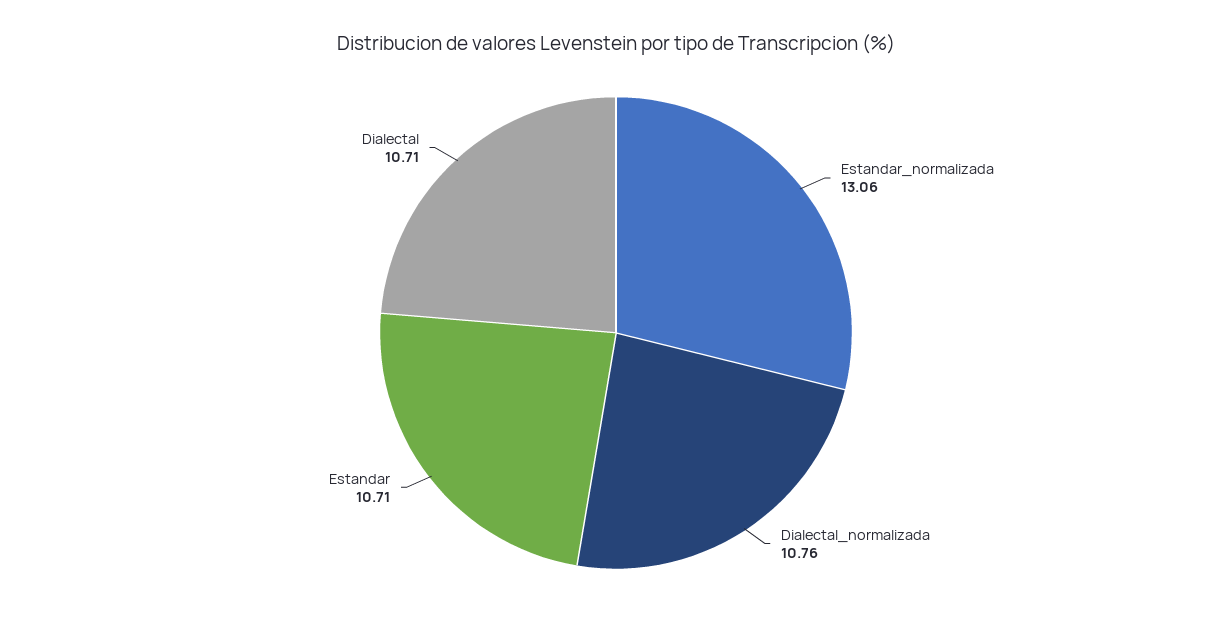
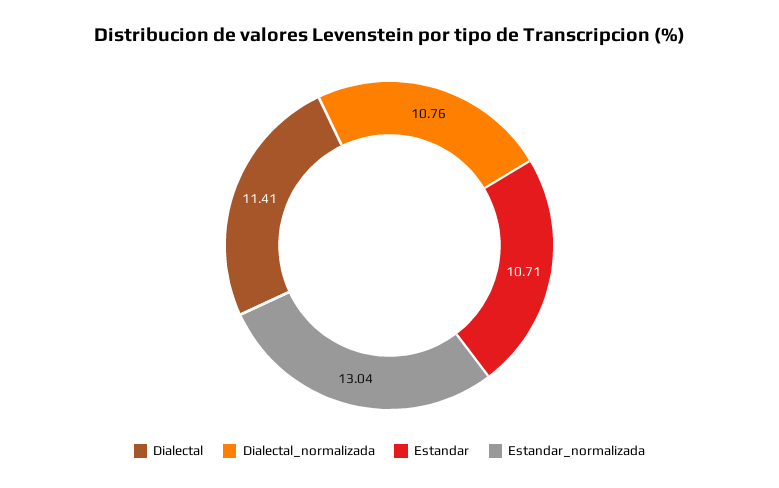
  {
-   "Estandar_normalizada": 13.06,
+   "Estandar_normalizada": 13.04,
    "Dialectal_normalizada": 10.76,
    "Estandar": 10.71,
-   "Dialectal": 10.71
+   "Dialectal": 11.41
  }

